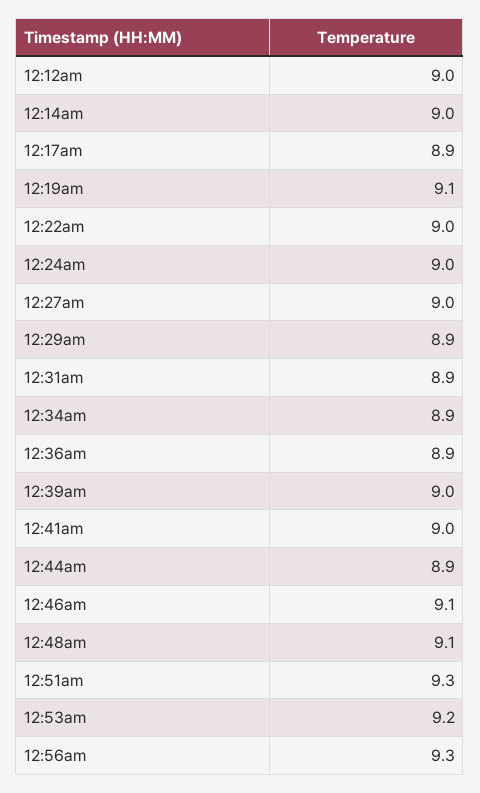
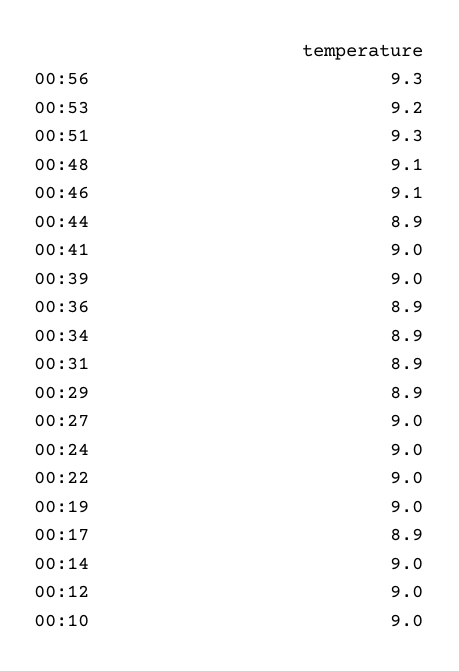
  {
    "12:12am": 9,
    "12:14am": 9,
    "12:17am": 8.9,
-   "12:19am": 9.1,
+   "12:19am": 9,
    "12:22am": 9,
    "12:24am": 9,
    "12:27am": 9,
    "12:29am": 8.9,
    "12:31am": 8.9,
    "12:34am": 8.9,
    "12:36am": 8.9,
    "12:39am": 9,
    "12:41am": 9,
    "12:44am": 8.9,
    "12:46am": 9.1,
    "12:48am": 9.1,
    "12:51am": 9.3,
    "12:53am": 9.2,
-   "12:56am": 9.3
+   "12:56am": 9.3,
+   "00:10": 9
  }

